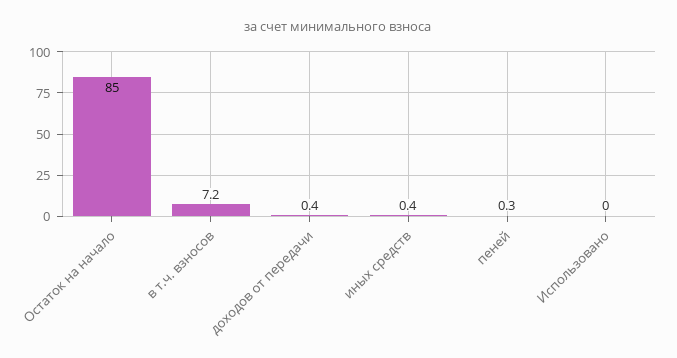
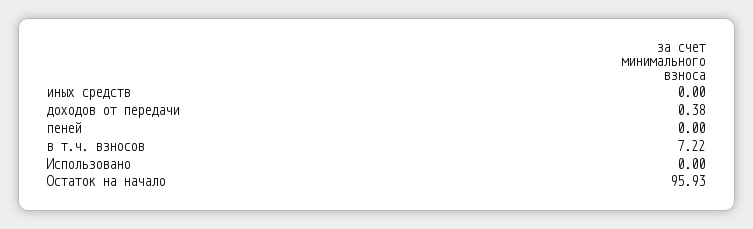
  {
-   "Остаток на начало": 85,
+   "Остаток на начало": 95.93,
    "в т.ч. взносов": 7.22,
    "доходов от передачи": 0.38,
-   "иных средств": 0.4,
+   "иных средств": 0,
-   "пеней": 0.3,
+   "пеней": 0,
    "Использовано": 0
  }

